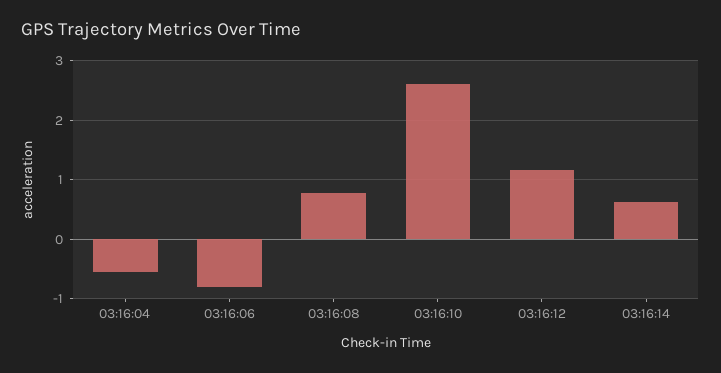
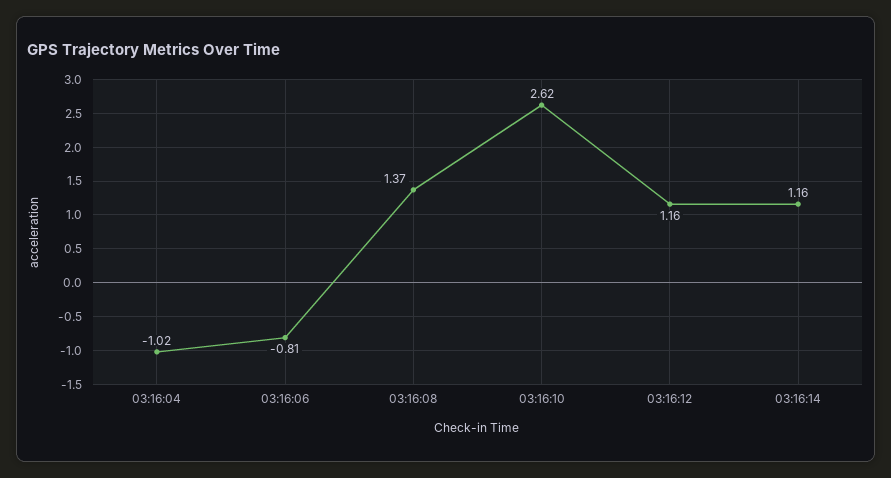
  {
-   "03:16:04": -0.6,
+   "03:16:04": -1.02,
    "03:16:06": -0.81,
-   "03:16:08": 0.8,
+   "03:16:08": 1.37,
    "03:16:10": 2.62,
    "03:16:12": 1.16,
-   "03:16:14": 0.6
+   "03:16:14": 1.16
  }

